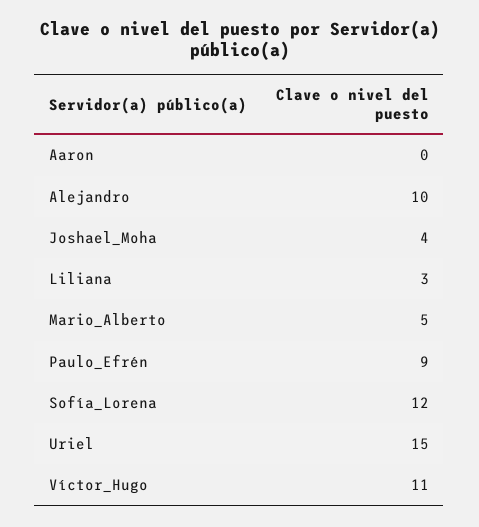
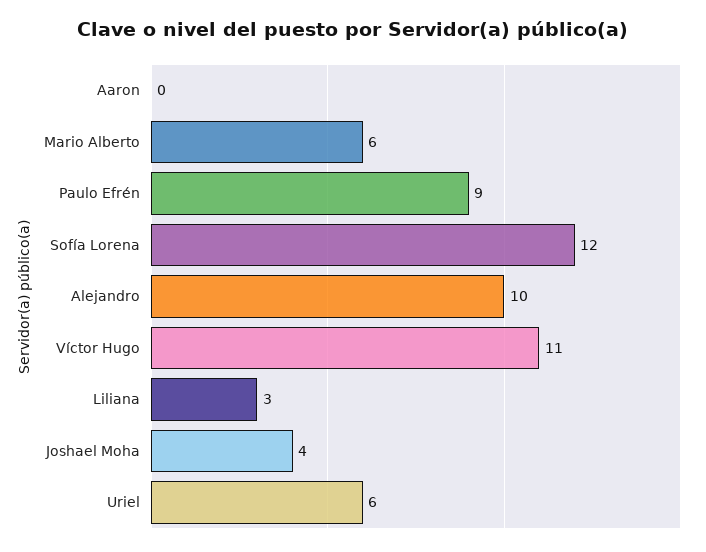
  {
    "Aaron": 0,
    "Alejandro": 10,
    "Joshael_Moha": 4,
    "Liliana": 3,
-   "Mario_Alberto": 5,
+   "Mario_Alberto": 6,
    "Paulo_Efrén": 9,
    "Sofía_Lorena": 12,
-   "Uriel": 15,
+   "Uriel": 6,
    "Víctor_Hugo": 11
  }

